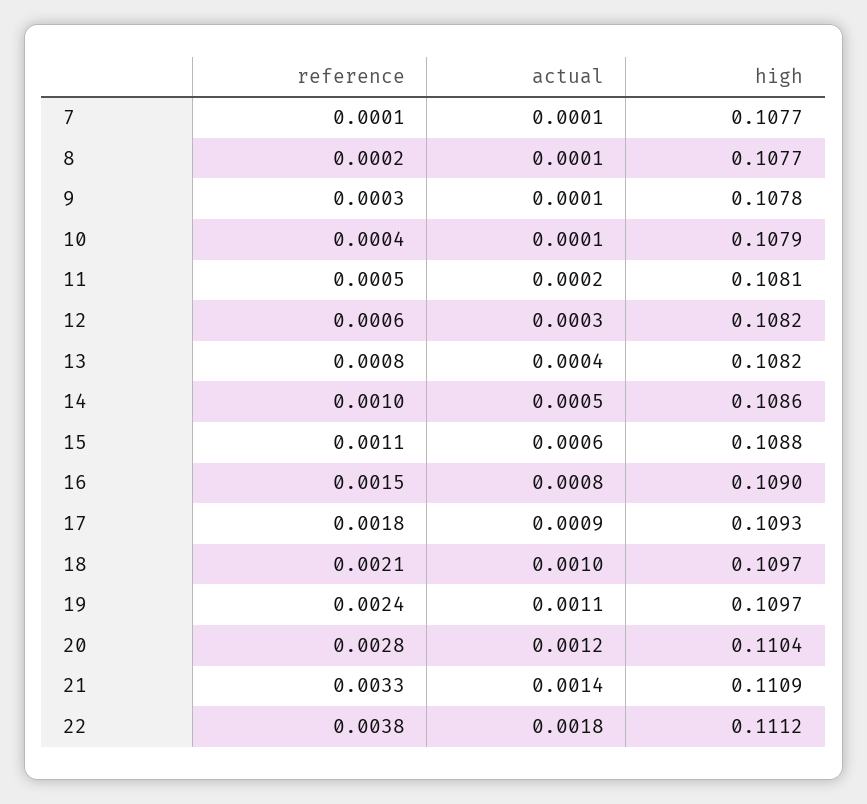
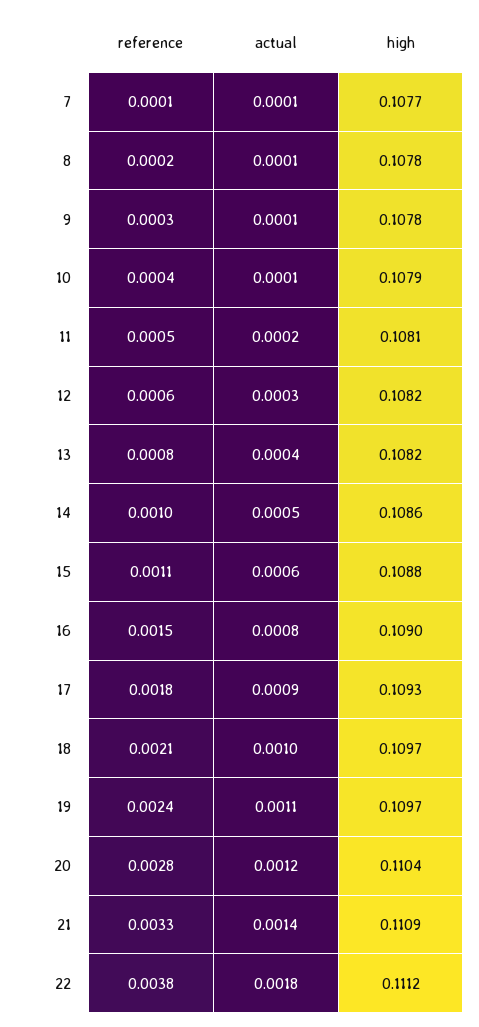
  {
    "reference": {
      "7": 0.0001,
      "8": 0.0002,
      "9": 0.0003,
      "10": 0.0004,
      "11": 0.0005,
      "12": 0.0006,
      "13": 0.0008,
      "14": 0.001,
      "15": 0.0011,
      "16": 0.0015,
      "17": 0.0018,
      "18": 0.0021,
      "19": 0.0024,
      "20": 0.0028,
      "21": 0.0033,
      "22": 0.0038
    },
    "actual": {
      "7": 0.0001,
      "8": 0.0001,
      "9": 0.0001,
      "10": 0.0001,
      "11": 0.0002,
      "12": 0.0003,
      "13": 0.0004,
      "14": 0.0005,
      "15": 0.0006,
      "16": 0.0008,
      "17": 0.0009,
      "18": 0.001,
      "19": 0.0011,
      "20": 0.0012,
      "21": 0.0014,
      "22": 0.0018
    },
    "high": {
      "7": 0.1077,
-     "8": 0.1077,
+     "8": 0.1078,
      "9": 0.1078,
      "10": 0.1079,
      "11": 0.1081,
      "12": 0.1082,
      "13": 0.1082,
      "14": 0.1086,
      "15": 0.1088,
      "16": 0.109,
      "17": 0.1093,
      "18": 0.1097,
      "19": 0.1097,
      "20": 0.1104,
      "21": 0.1109,
      "22": 0.1112
    }
  }

